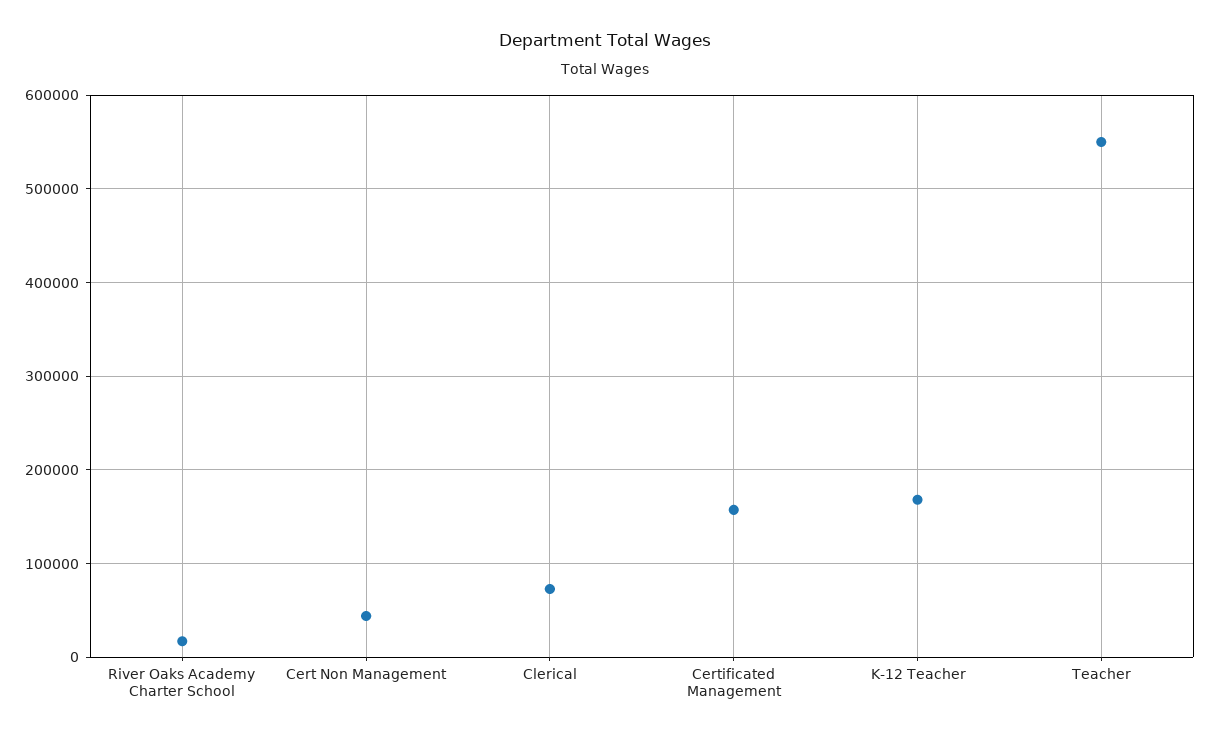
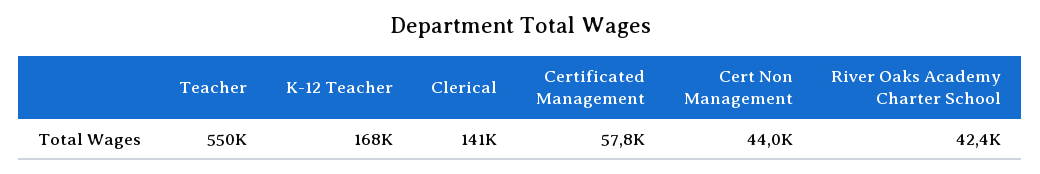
  {
-   "River Oaks Academy Charter School": 20000,
+   "River Oaks Academy Charter School": 42400,
    "Cert Non Management": 44000,
-   "Clerical": 70000,
+   "Clerical": 141000,
-   "Certificated Management": 160000,
+   "Certificated Management": 57800,
    "K-12 Teacher": 168000,
    "Teacher": 550000
  }

